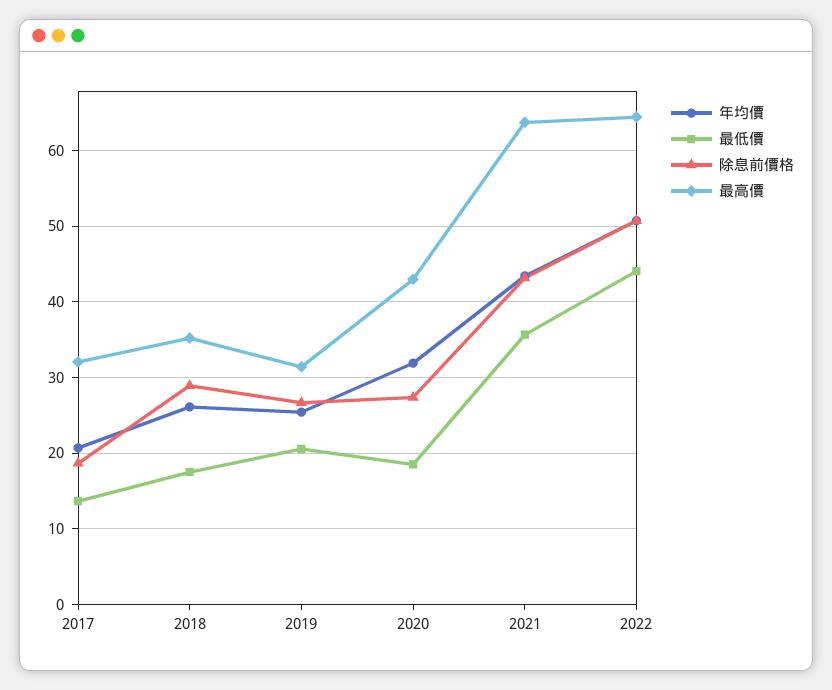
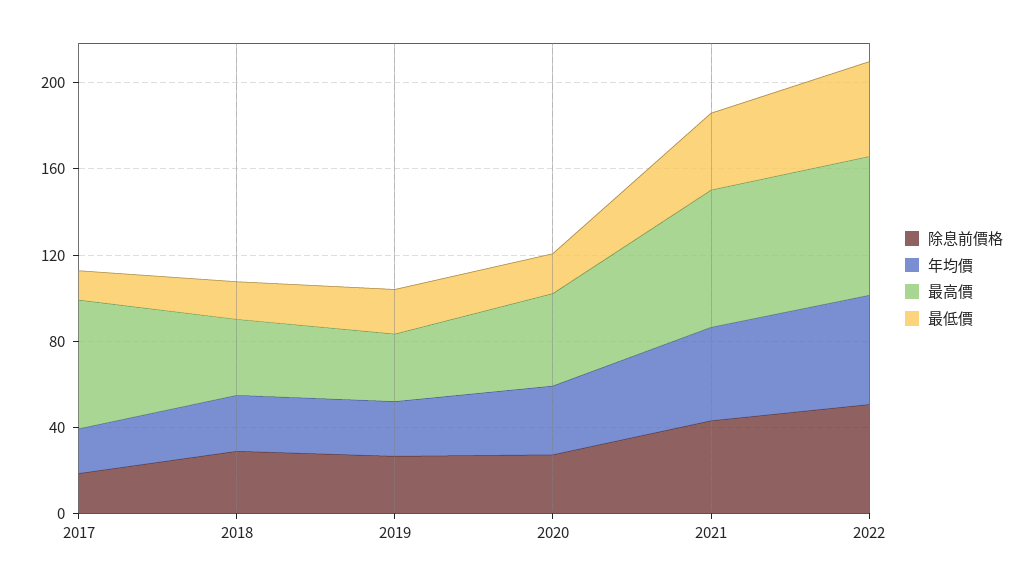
  {
    "年均價": {
      "2017": 21,
      "2018": 26,
      "2019": 25,
      "2020": 32,
      "2021": 43,
      "2022": 51
    },
    "最低價": {
      "2017": 14,
      "2018": 18,
      "2019": 21,
      "2020": 19,
      "2021": 36,
      "2022": 44
    },
    "除息前價格": {
      "2017": 19,
      "2018": 29,
      "2019": 27,
      "2020": 27,
      "2021": 43,
      "2022": 51
    },
    "最高價": {
-     "2017": 32,
+     "2017": 60,
      "2018": 35,
      "2019": 31,
      "2020": 43,
      "2021": 64,
      "2022": 64
    }
  }

